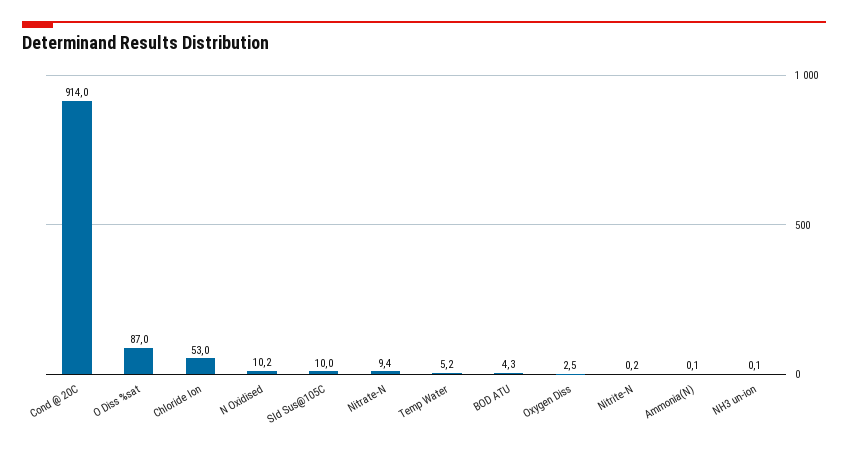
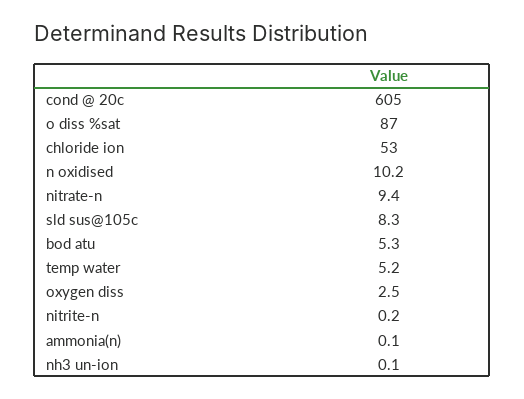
  {
-   "Cond @ 20C": 914,
+   "Cond @ 20C": 605,
    "O Diss %sat": 87,
    "Chloride Ion": 53,
    "N Oxidised": 10.2,
-   "Sld Sus@105C": 10,
+   "Sld Sus@105C": 8.3,
    "Nitrate-N": 9.4,
    "Temp Water": 5.2,
-   "BOD ATU": 4.3,
+   "BOD ATU": 5.3,
    "Oxygen Diss": 2.5,
    "Nitrite-N": 0.2,
    "Ammonia(N)": 0.1,
    "NH3 un-ion": 0.1
  }

